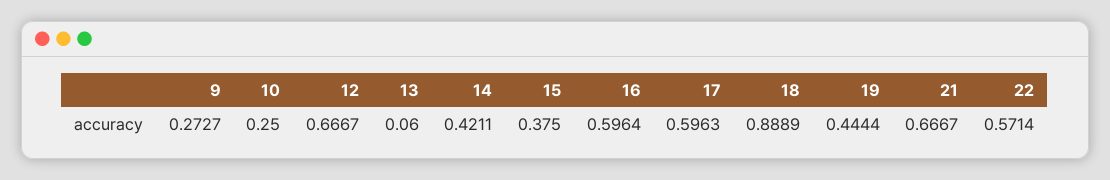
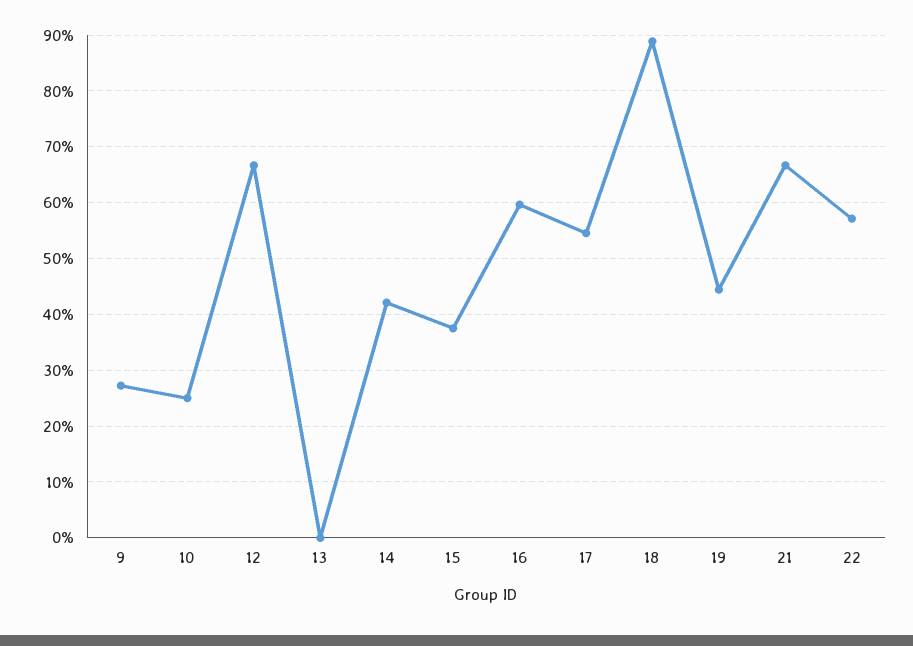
  {
    "9": 0.2727,
    "10": 0.25,
    "12": 0.6667,
-   "13": 0.06,
+   "13": 0,
    "14": 0.4211,
    "15": 0.375,
    "16": 0.5964,
-   "17": 0.5963,
+   "17": 0.54,
    "18": 0.8889,
    "19": 0.4444,
    "21": 0.6667,
    "22": 0.5714
  }

